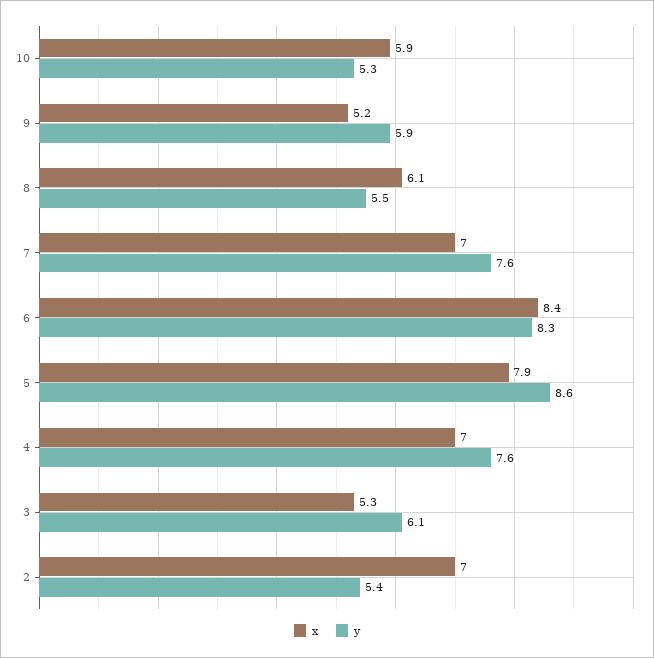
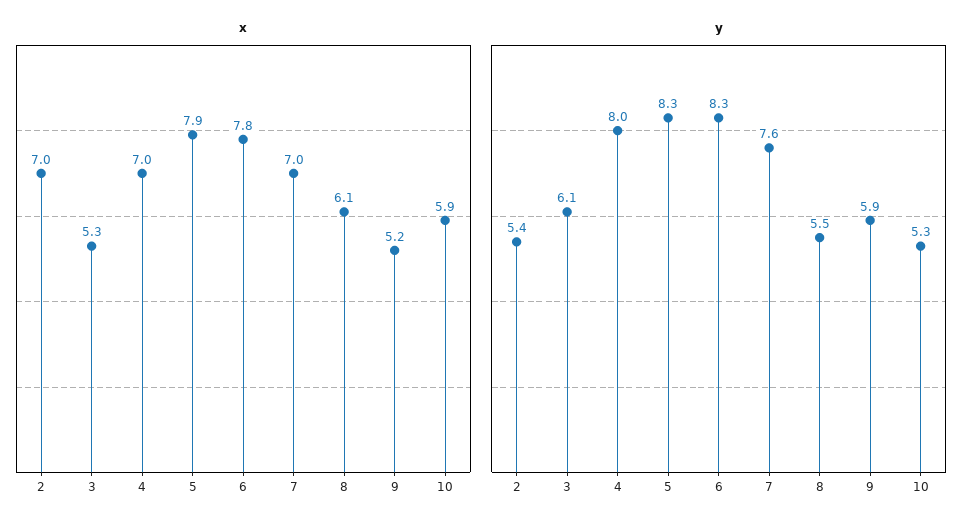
  {
    "x": {
      "10": 5.9,
      "9": 5.2,
      "8": 6.1,
      "7": 7,
-     "6": 8.4,
+     "6": 7.8,
      "5": 7.9,
      "4": 7,
      "3": 5.3,
      "2": 7
    },
    "y": {
      "10": 5.3,
      "9": 5.9,
      "8": 5.5,
      "7": 7.6,
      "6": 8.3,
-     "5": 8.6,
+     "5": 8.3,
-     "4": 7.6,
+     "4": 8,
      "3": 6.1,
      "2": 5.4
    }
  }

